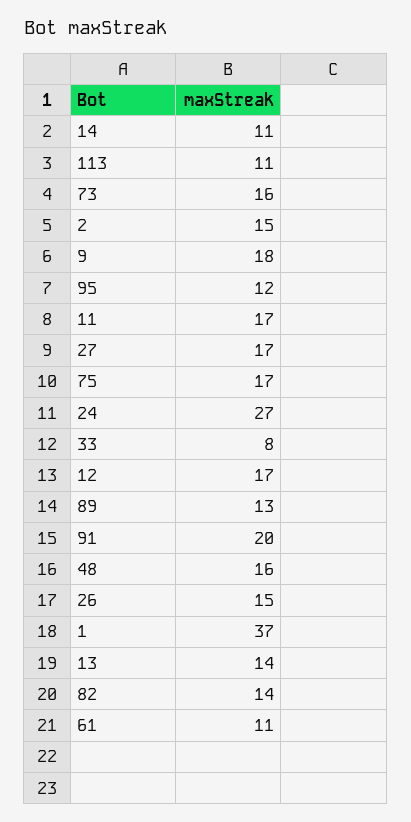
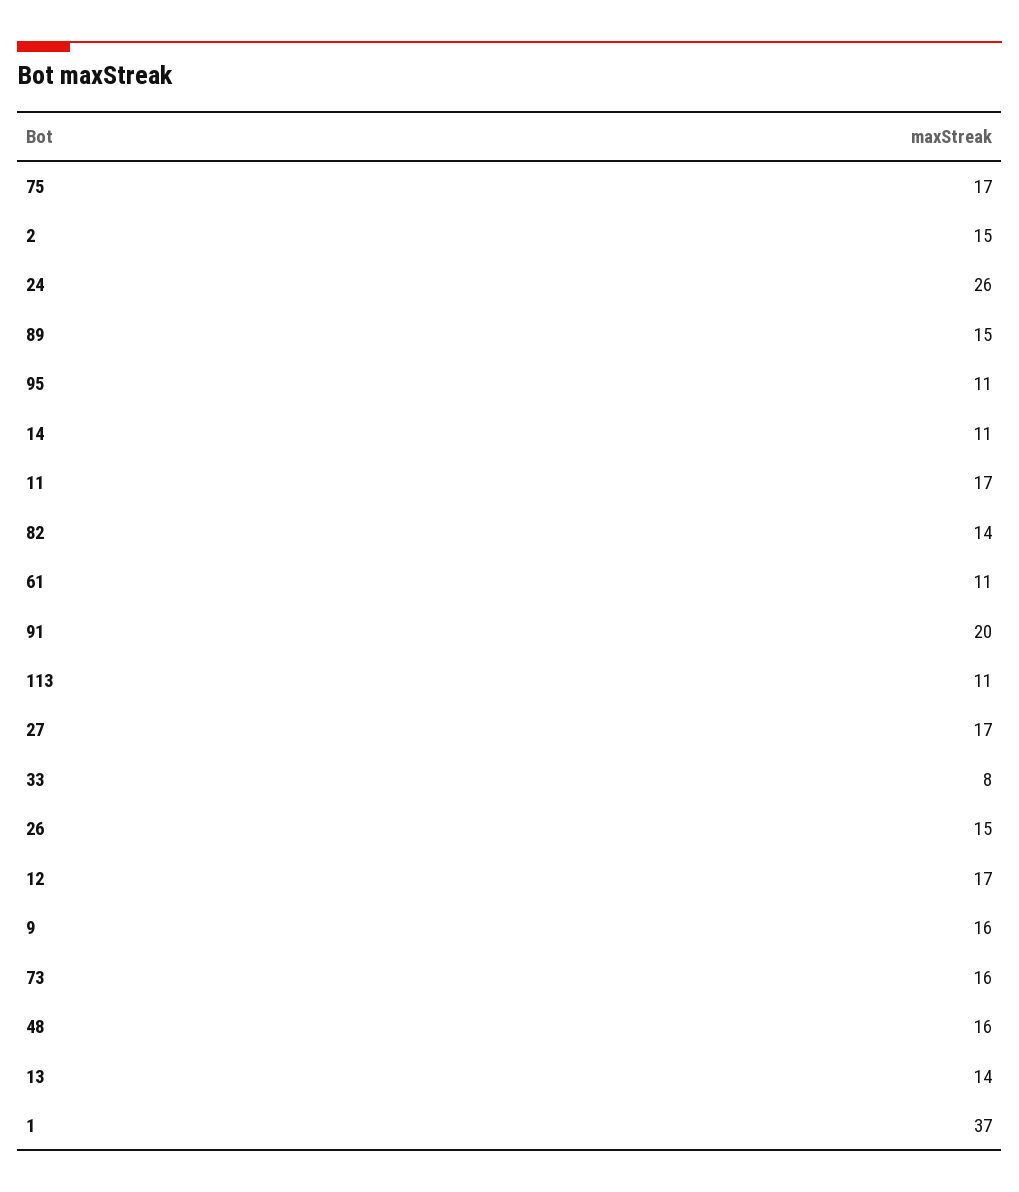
  {
    "14": 11,
    "113": 11,
    "73": 16,
    "2": 15,
-   "9": 18,
+   "9": 16,
-   "95": 12,
+   "95": 11,
    "11": 17,
    "27": 17,
    "75": 17,
-   "24": 27,
+   "24": 26,
    "33": 8,
    "12": 17,
-   "89": 13,
+   "89": 15,
    "91": 20,
    "48": 16,
    "26": 15,
    "1": 37,
    "13": 14,
    "82": 14,
    "61": 11
  }

